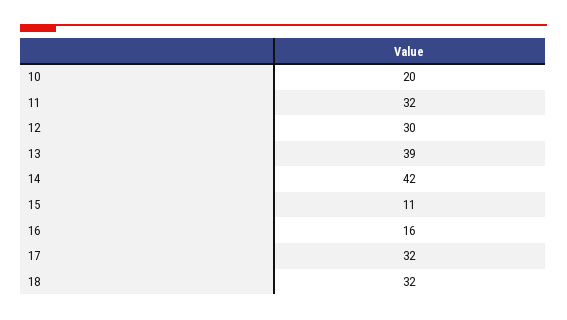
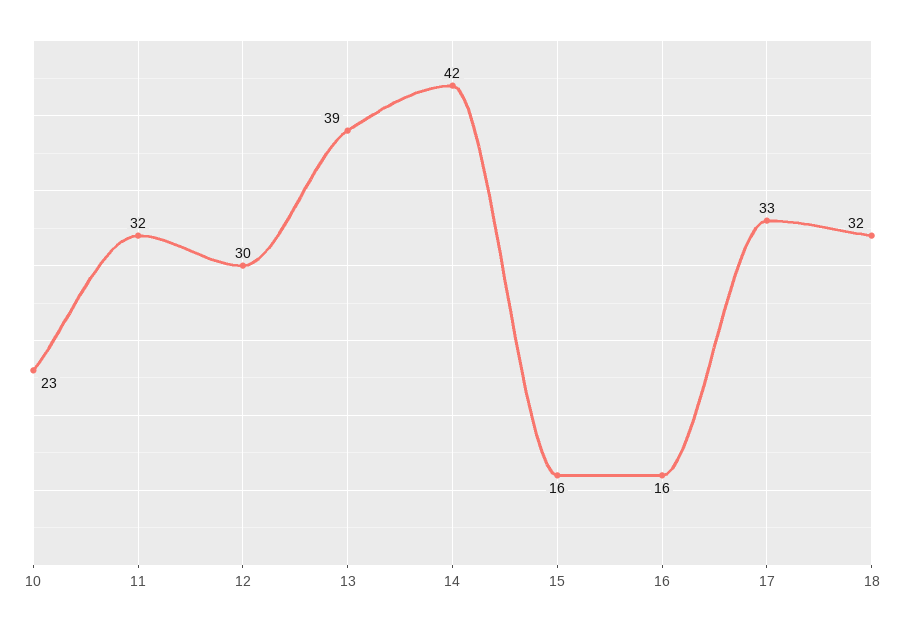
  {
-   "10": 20,
+   "10": 23,
    "11": 32,
    "12": 30,
    "13": 39,
    "14": 42,
-   "15": 11,
+   "15": 16,
    "16": 16,
-   "17": 32,
+   "17": 33,
    "18": 32
  }

